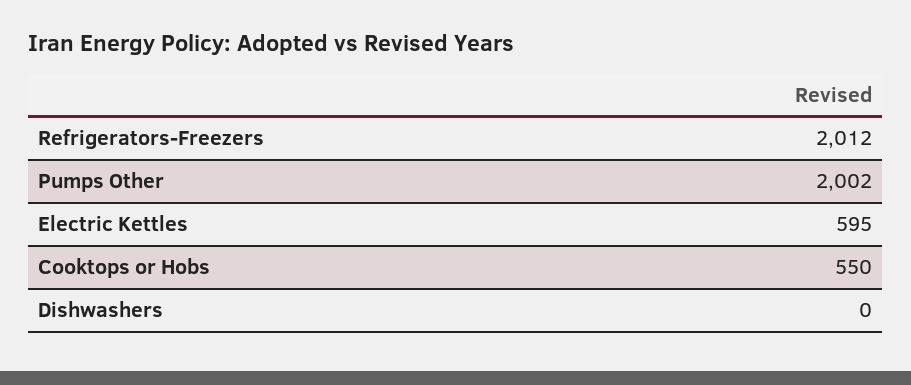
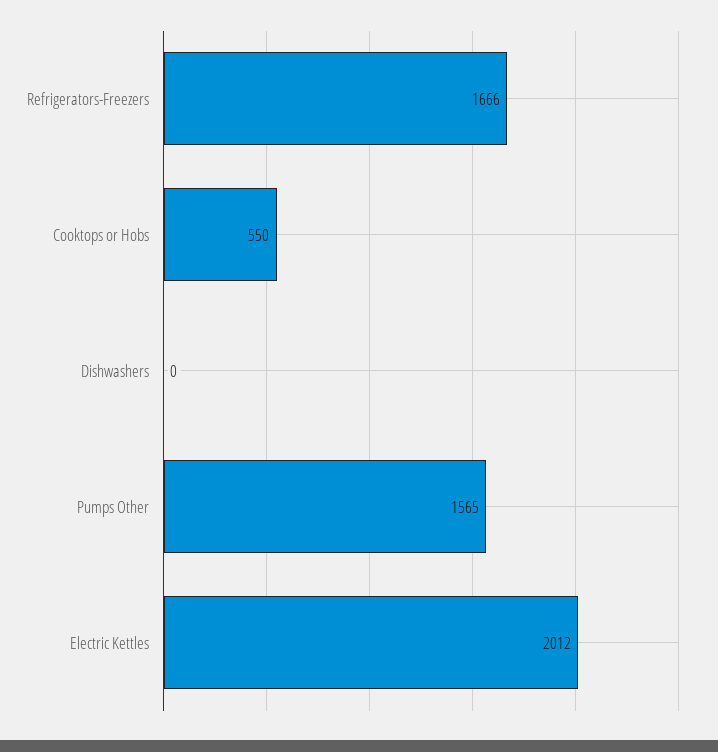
  {
-   "Refrigerators-Freezers": 2012,
+   "Refrigerators-Freezers": 1666,
-   "Pumps Other": 2002,
+   "Pumps Other": 1565,
-   "Electric Kettles": 595,
+   "Electric Kettles": 2012,
    "Cooktops or Hobs": 550,
    "Dishwashers": 0
  }

